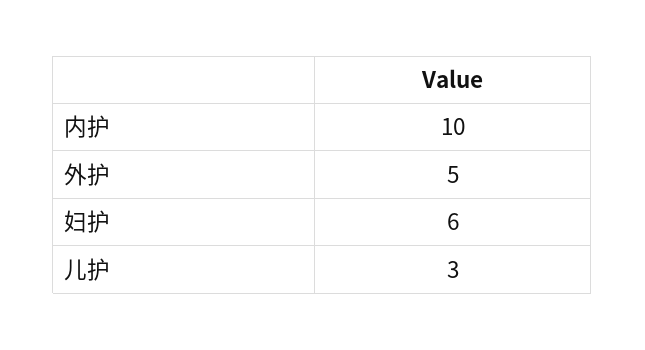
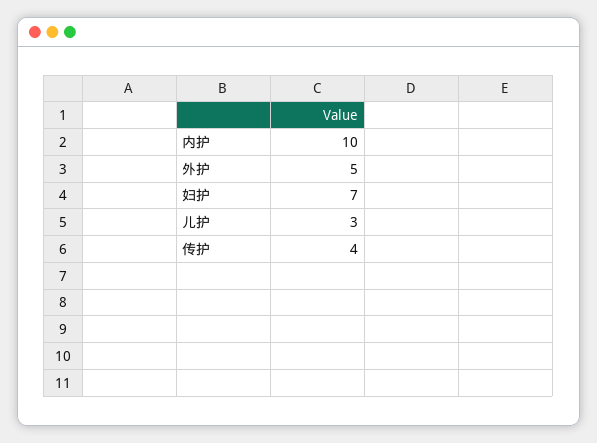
  {
    "内护": 10,
    "外护": 5,
-   "妇护": 6,
+   "妇护": 7,
-   "儿护": 3
+   "儿护": 3,
+   "传护": 4
  }

